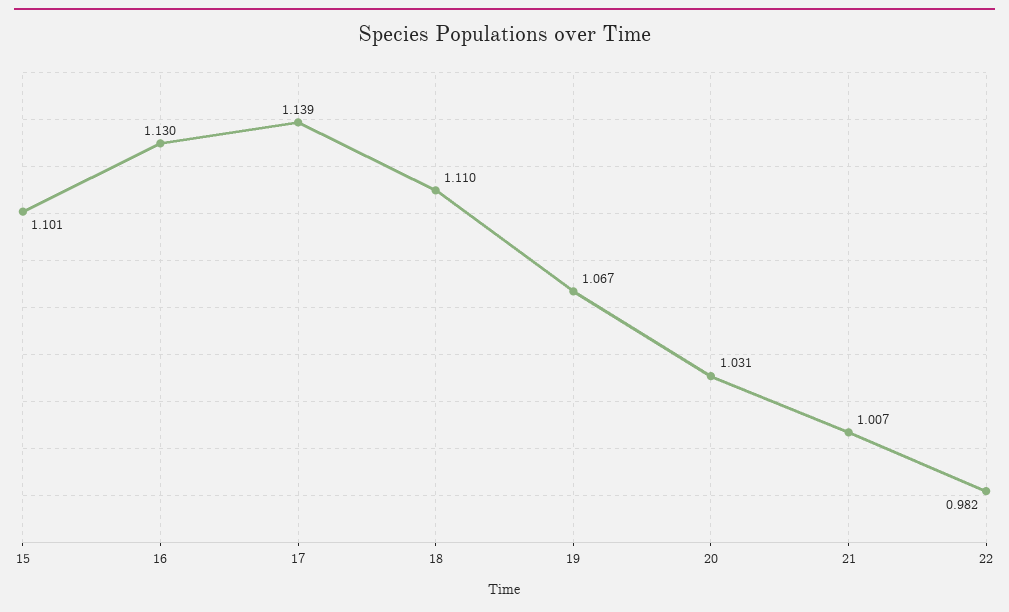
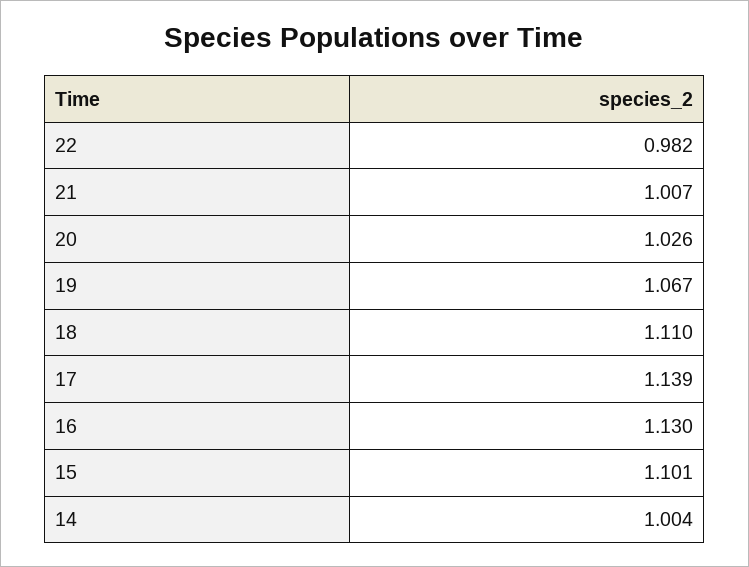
  {
    "15": 1.101,
    "16": 1.13,
    "17": 1.139,
    "18": 1.11,
    "19": 1.067,
-   "20": 1.031,
+   "20": 1.026,
    "21": 1.007,
-   "22": 0.982
+   "22": 0.982,
+   "14": 1.004
  }

